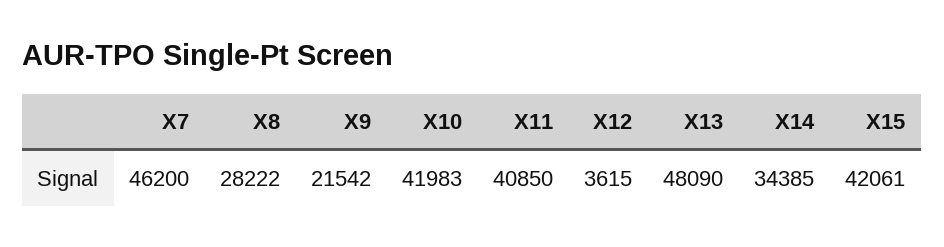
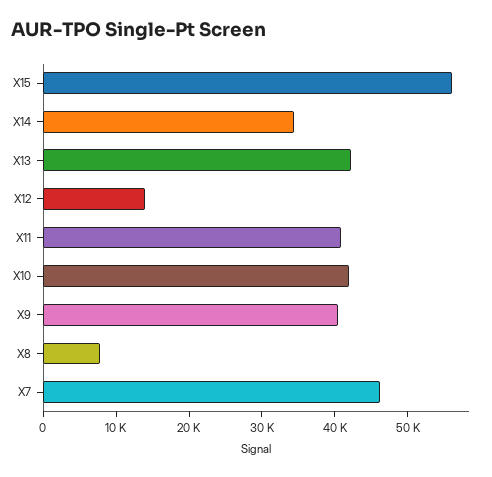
  {
    "X7": 46200,
-   "X8": 28222,
+   "X8": 8000,
-   "X9": 21542,
+   "X9": 40000,
    "X10": 41983,
    "X11": 40850,
-   "X12": 3615,
+   "X12": 14000,
-   "X13": 48090,
+   "X13": 42000,
    "X14": 34385,
-   "X15": 42061
+   "X15": 56000
  }

